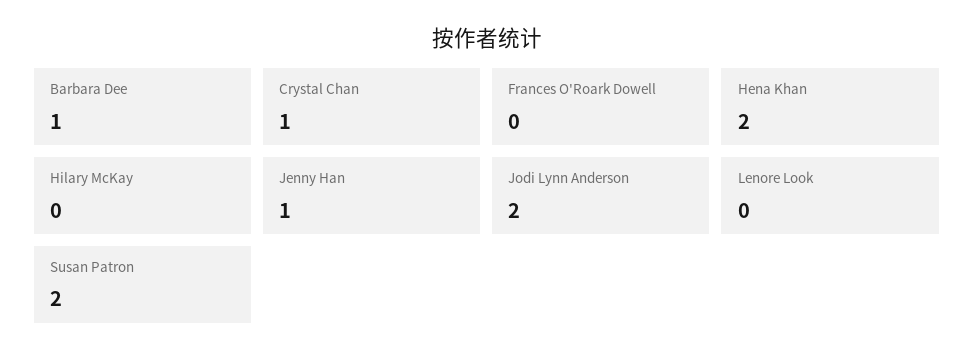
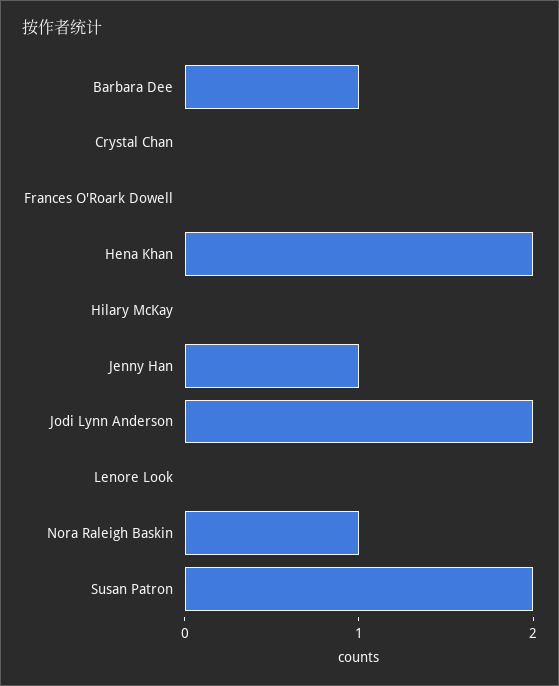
  {
    "Barbara Dee": 1,
-   "Crystal Chan": 1,
+   "Crystal Chan": 0,
    "Frances O'Roark Dowell": 0,
    "Hena Khan": 2,
    "Hilary McKay": 0,
    "Jenny Han": 1,
    "Jodi Lynn Anderson": 2,
    "Lenore Look": 0,
-   "Susan Patron": 2
+   "Susan Patron": 2,
+   "Nora Raleigh Baskin": 1
  }

